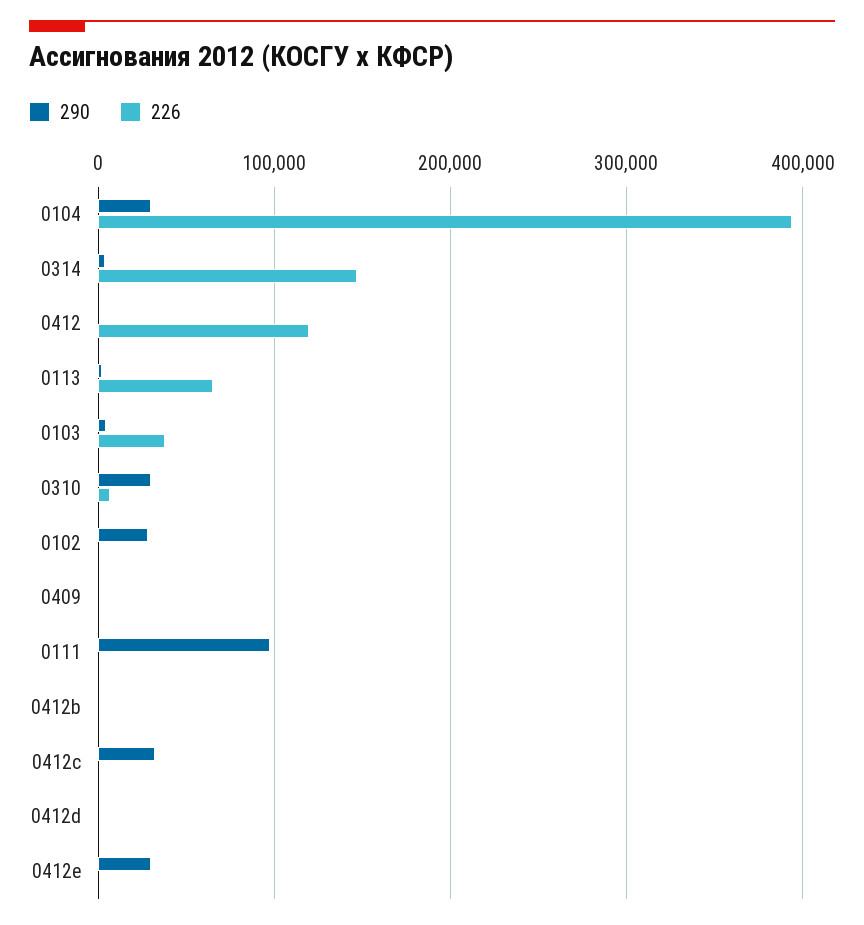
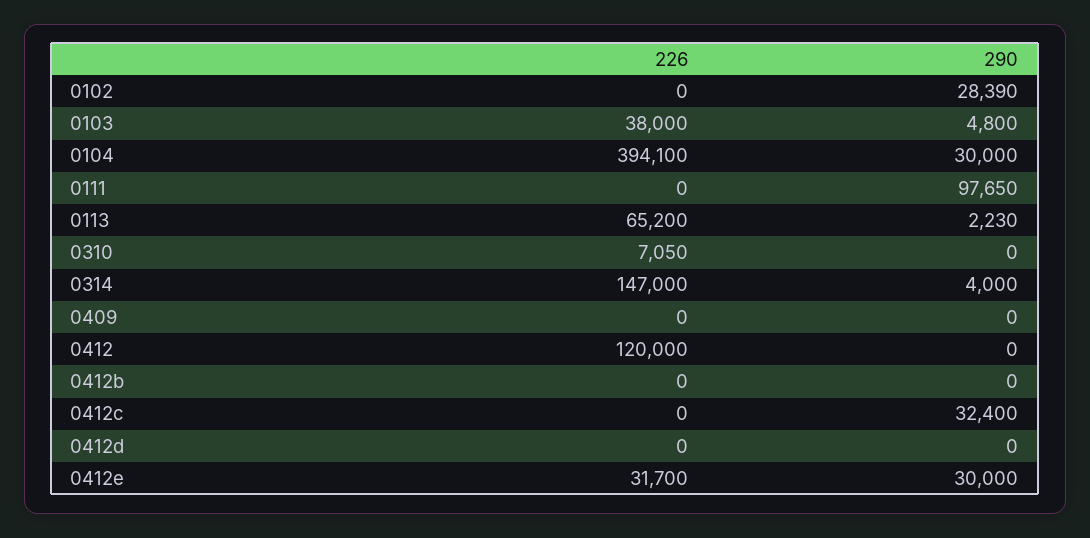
  {
    "290": {
      "0104": 30000,
      "0314": 4000,
      "0412": 0,
      "0113": 2230,
      "0103": 4800,
-     "0310": 30000,
+     "0310": 0,
      "0102": 28390,
      "0409": 0,
      "0111": 97650,
      "0412b": 0,
      "0412c": 32400,
      "0412d": 0,
      "0412e": 30000
    },
    "226": {
      "0104": 394100,
      "0314": 147000,
      "0412": 120000,
      "0113": 65200,
      "0103": 38000,
      "0310": 7050,
      "0102": 0,
      "0409": 0,
      "0111": 0,
      "0412b": 0,
      "0412c": 0,
      "0412d": 0,
-     "0412e": 0
+     "0412e": 31700
    }
  }

